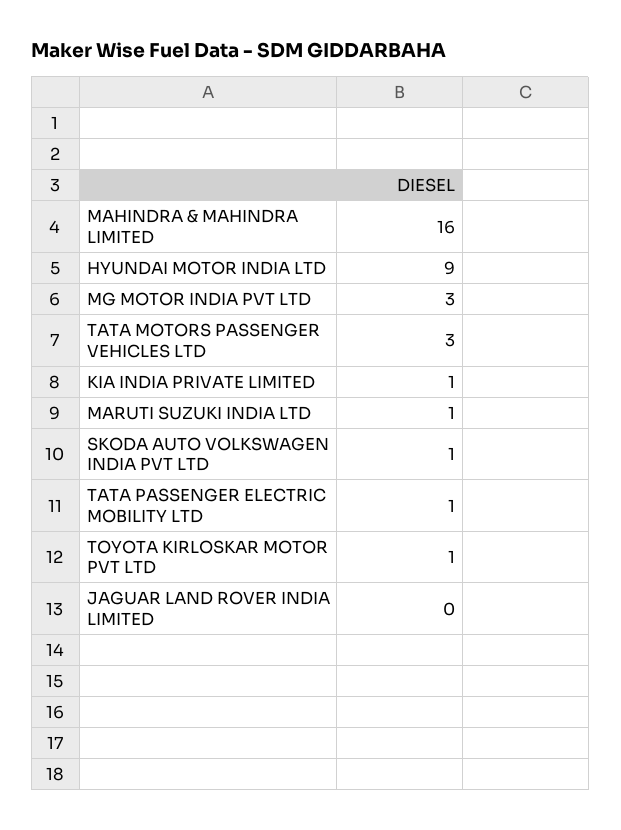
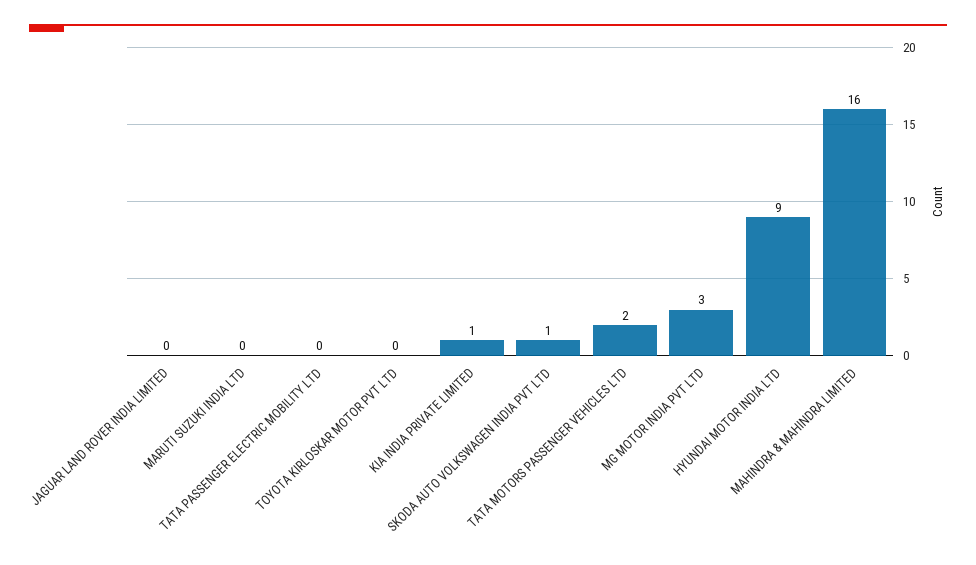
  {
    "MAHINDRA & MAHINDRA LIMITED": 16,
    "HYUNDAI MOTOR INDIA LTD": 9,
    "MG MOTOR INDIA PVT LTD": 3,
-   "TATA MOTORS PASSENGER VEHICLES LTD": 3,
+   "TATA MOTORS PASSENGER VEHICLES LTD": 2,
    "KIA INDIA PRIVATE LIMITED": 1,
-   "MARUTI SUZUKI INDIA LTD": 1,
+   "MARUTI SUZUKI INDIA LTD": 0,
    "SKODA AUTO VOLKSWAGEN INDIA PVT LTD": 1,
-   "TATA PASSENGER ELECTRIC MOBILITY LTD": 1,
+   "TATA PASSENGER ELECTRIC MOBILITY LTD": 0,
-   "TOYOTA KIRLOSKAR MOTOR PVT LTD": 1,
+   "TOYOTA KIRLOSKAR MOTOR PVT LTD": 0,
    "JAGUAR LAND ROVER INDIA LIMITED": 0
  }

